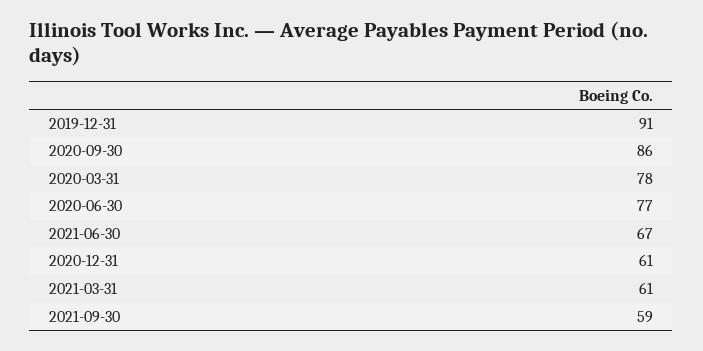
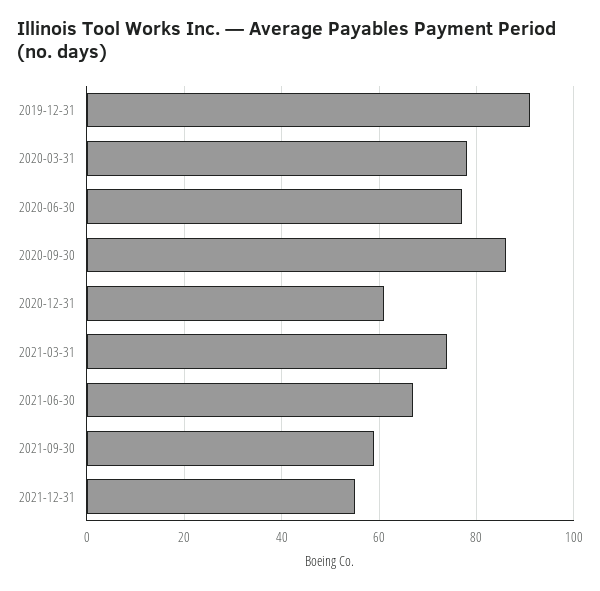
  {
    "2019-12-31": 91,
    "2020-09-30": 86,
    "2020-03-31": 78,
    "2020-06-30": 77,
    "2021-06-30": 67,
    "2020-12-31": 61,
-   "2021-03-31": 61,
+   "2021-03-31": 75,
-   "2021-09-30": 59
+   "2021-09-30": 59,
+   "2021-12-31": 55
  }

